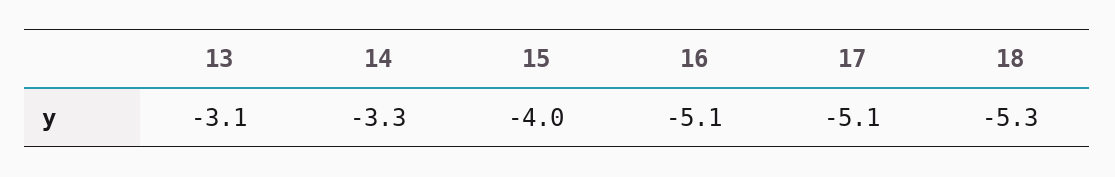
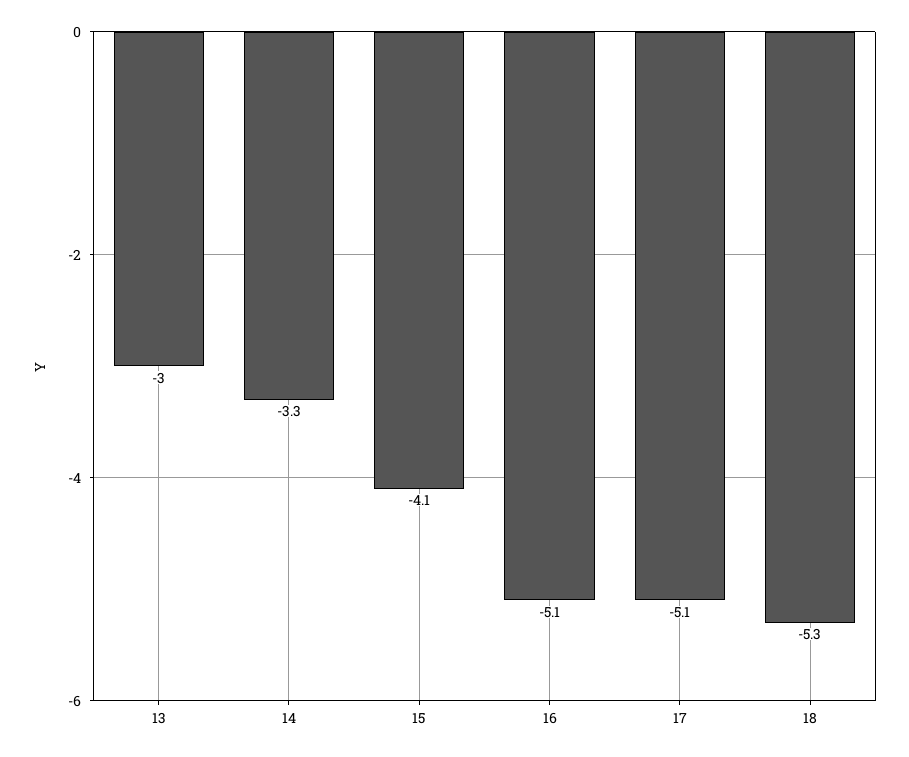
  {
-   "13": -3.1,
+   "13": -3,
    "14": -3.3,
-   "15": -4,
+   "15": -4.1,
    "16": -5.1,
    "17": -5.1,
    "18": -5.3
  }

